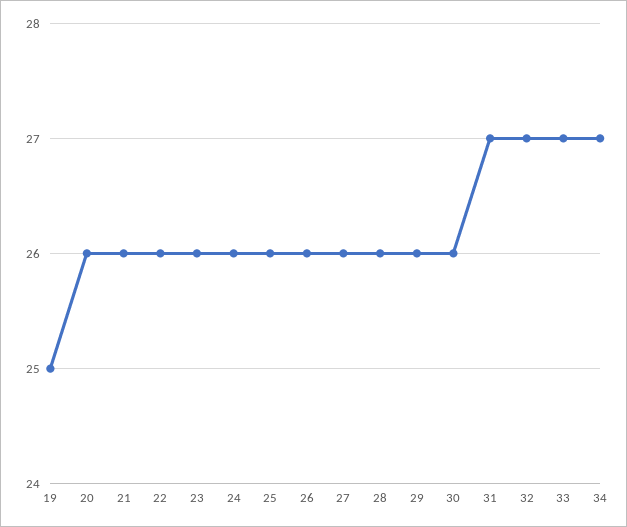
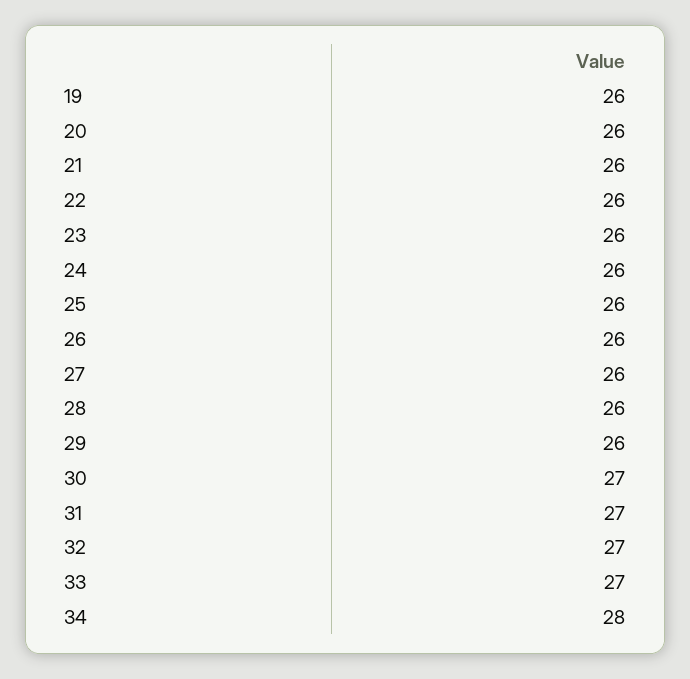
  {
-   "19": 25,
+   "19": 26,
    "20": 26,
    "21": 26,
    "22": 26,
    "23": 26,
    "24": 26,
    "25": 26,
    "26": 26,
    "27": 26,
    "28": 26,
    "29": 26,
-   "30": 26,
+   "30": 27,
    "31": 27,
    "32": 27,
    "33": 27,
-   "34": 27
+   "34": 28
  }

